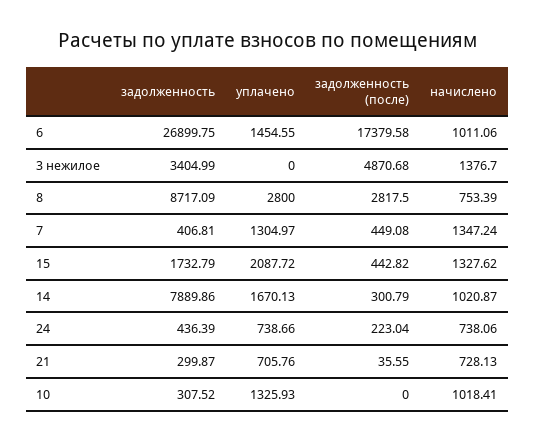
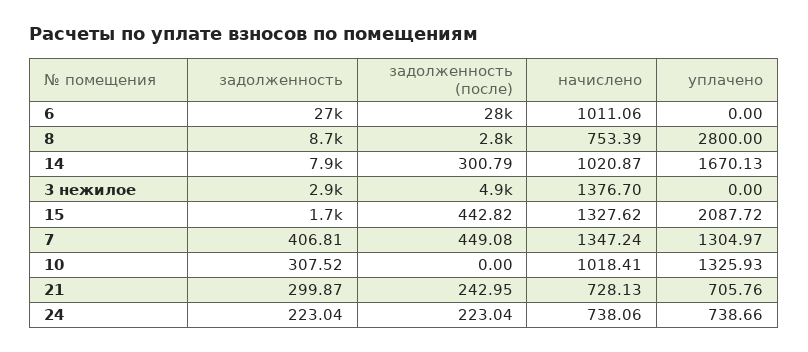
  {
    "задолженность": {
      "6": 26899.75,
-     "3 нежилое": 3404.99,
+     "3 нежилое": 2900,
      "8": 8717.09,
      "7": 406.81,
      "15": 1732.79,
      "14": 7889.86,
-     "24": 436.39,
+     "24": 223.04,
      "21": 299.87,
      "10": 307.52
    },
    "уплачено": {
-     "6": 1454.55,
+     "6": 0,
      "3 нежилое": 0,
      "8": 2800,
      "7": 1304.97,
      "15": 2087.72,
      "14": 1670.13,
      "24": 738.66,
      "21": 705.76,
      "10": 1325.93
    },
    "задолженность (после)": {
-     "6": 17379.58,
+     "6": 28000,
      "3 нежилое": 4870.68,
      "8": 2817.5,
      "7": 449.08,
      "15": 442.82,
      "14": 300.79,
      "24": 223.04,
-     "21": 35.55,
+     "21": 242.95,
      "10": 0
    },
    "начислено": {
      "6": 1011.06,
      "3 нежилое": 1376.7,
      "8": 753.39,
      "7": 1347.24,
      "15": 1327.62,
      "14": 1020.87,
      "24": 738.06,
      "21": 728.13,
      "10": 1018.41
    }
  }

